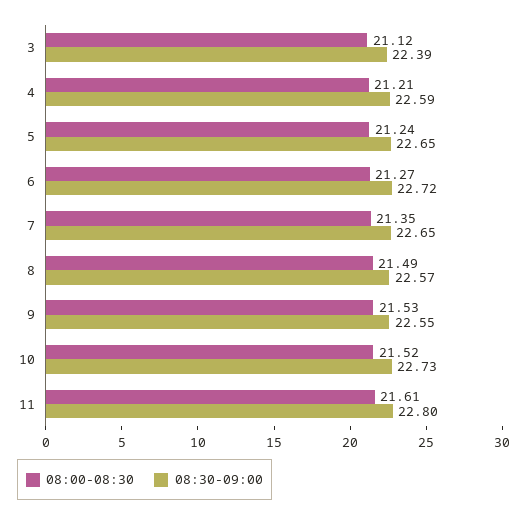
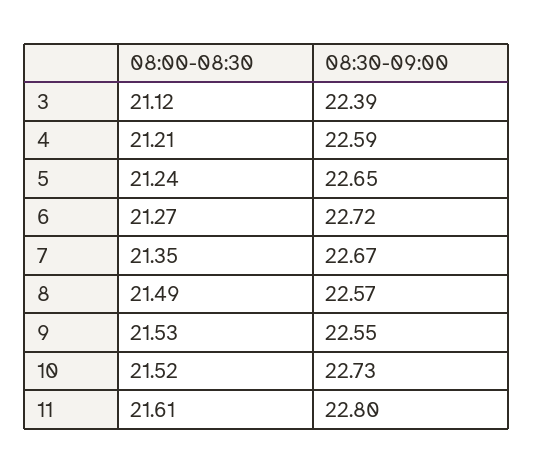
  {
    "08:00-08:30": {
      "3": 21.12,
      "4": 21.21,
      "5": 21.24,
      "6": 21.27,
      "7": 21.35,
      "8": 21.49,
      "9": 21.53,
      "10": 21.52,
      "11": 21.61
    },
    "08:30-09:00": {
      "3": 22.39,
      "4": 22.59,
      "5": 22.65,
      "6": 22.72,
-     "7": 22.65,
+     "7": 22.67,
      "8": 22.57,
      "9": 22.55,
      "10": 22.73,
      "11": 22.8
    }
  }

